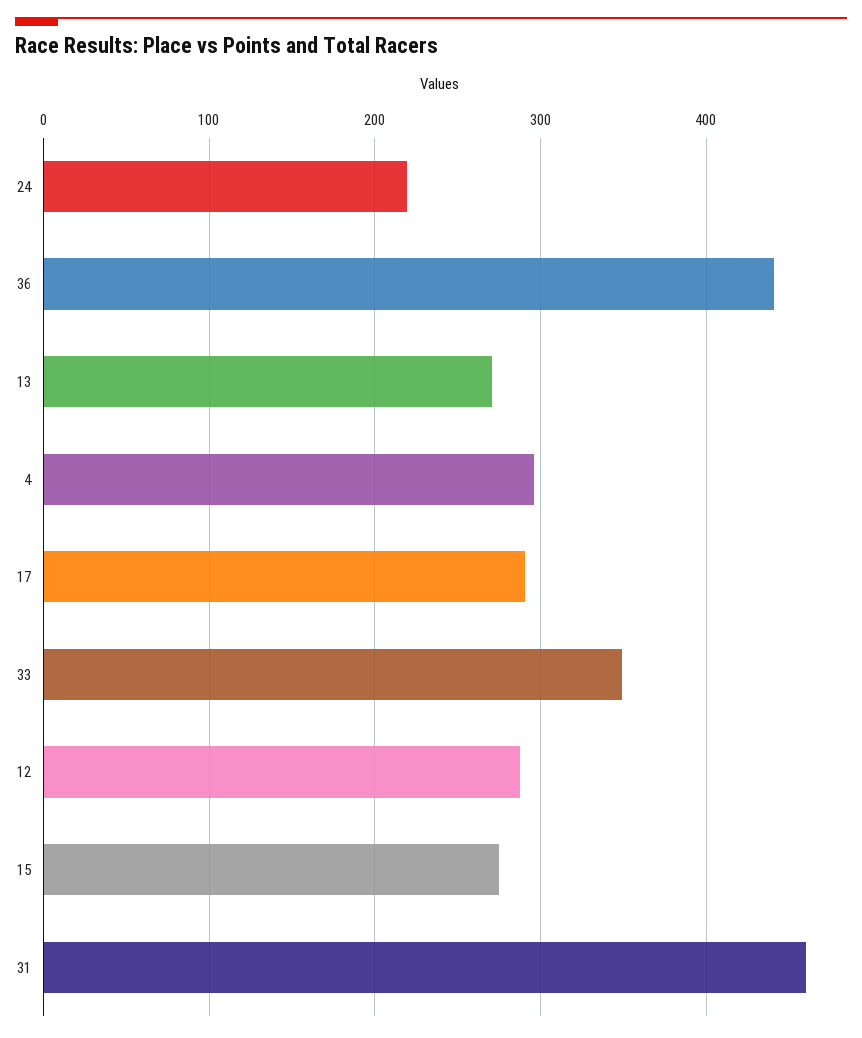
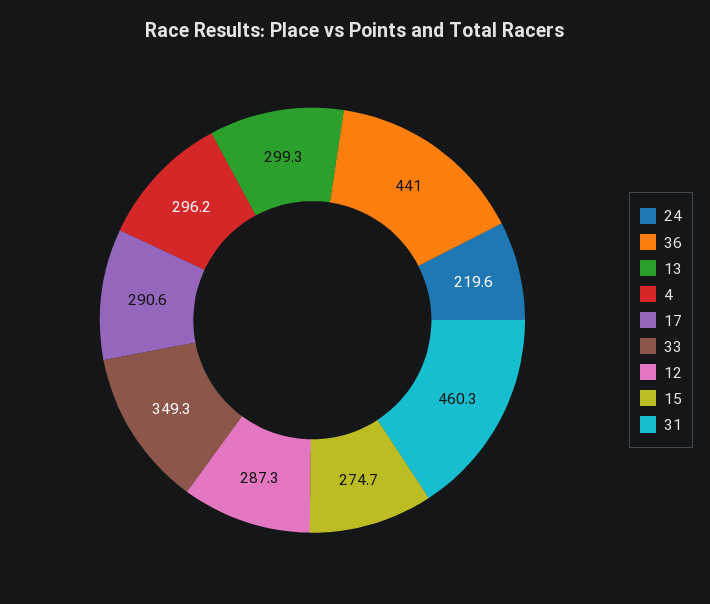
  {
    "24": 219.6,
    "36": 441,
-   "13": 270,
+   "13": 299.3,
    "4": 296.2,
    "17": 290.6,
    "33": 349.3,
    "12": 287.3,
    "15": 274.7,
    "31": 460.3
  }

